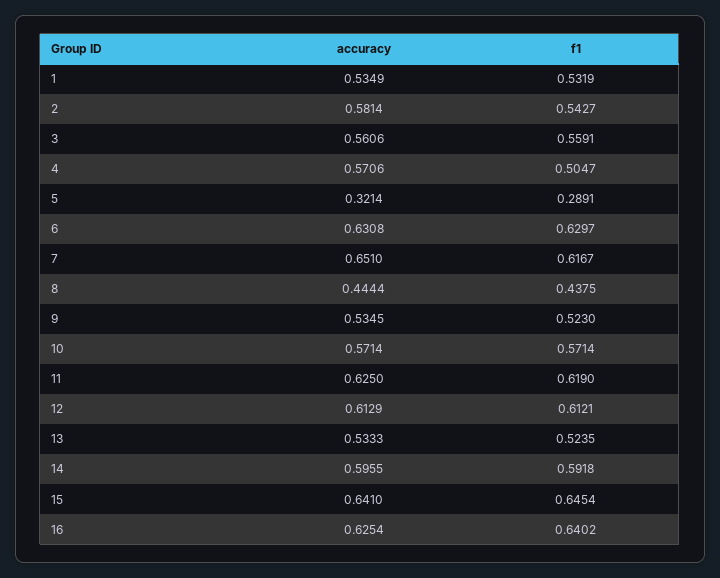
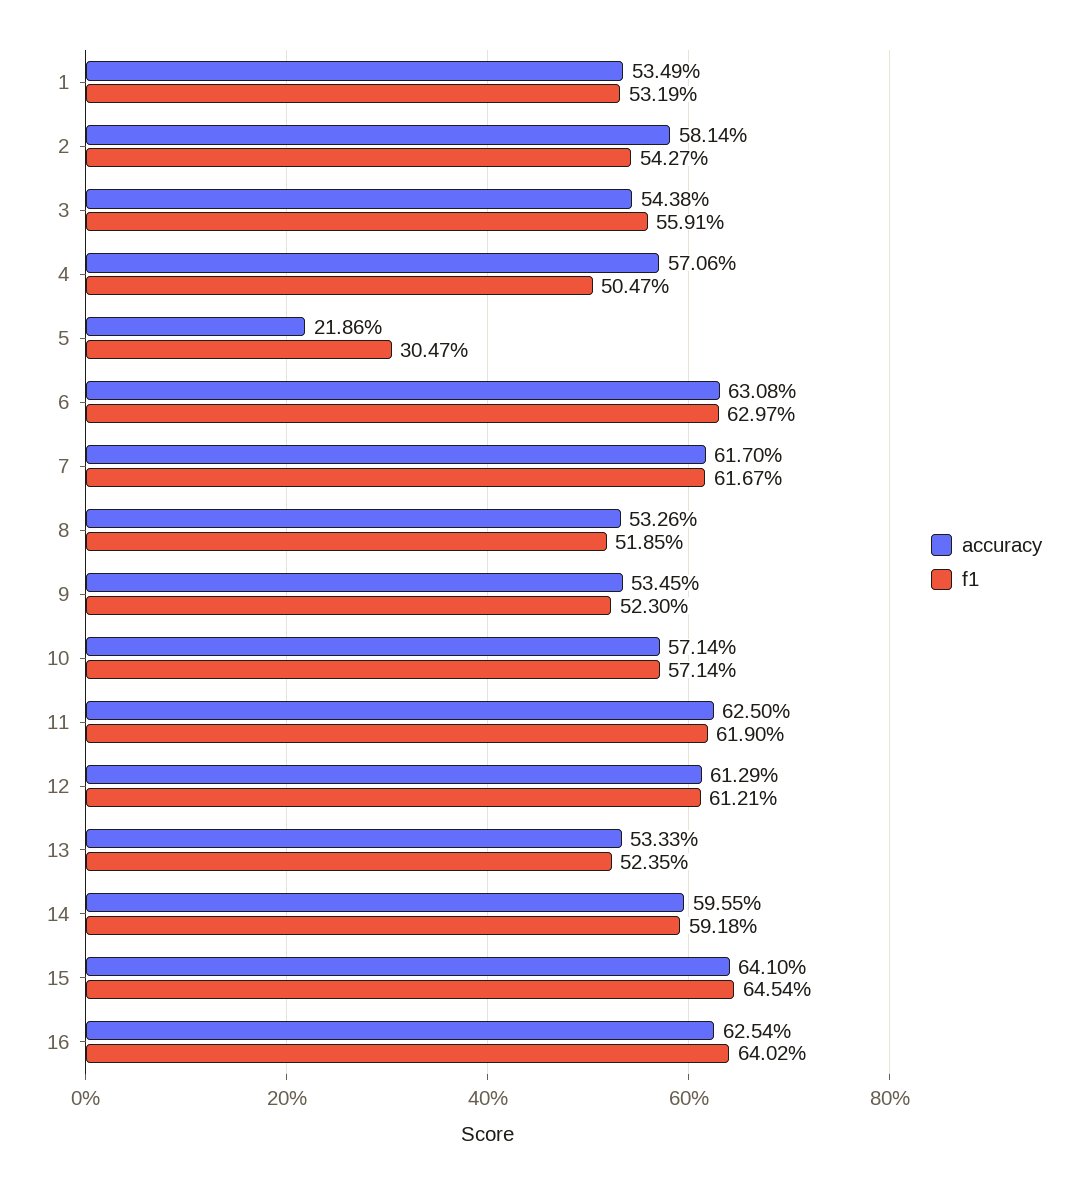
  {
    "accuracy": {
      "1": 0.5349,
      "2": 0.5814,
-     "3": 0.5606,
+     "3": 0.5438,
      "4": 0.5706,
-     "5": 0.3214,
+     "5": 0.2186,
      "6": 0.6308,
-     "7": 0.651,
+     "7": 0.617,
-     "8": 0.4444,
+     "8": 0.5326,
      "9": 0.5345,
      "10": 0.5714,
      "11": 0.625,
      "12": 0.6129,
      "13": 0.5333,
      "14": 0.5955,
      "15": 0.641,
      "16": 0.6254
    },
    "f1": {
      "1": 0.5319,
      "2": 0.5427,
      "3": 0.5591,
      "4": 0.5047,
-     "5": 0.2891,
+     "5": 0.3047,
      "6": 0.6297,
      "7": 0.6167,
-     "8": 0.4375,
+     "8": 0.5185,
      "9": 0.523,
      "10": 0.5714,
      "11": 0.619,
      "12": 0.6121,
      "13": 0.5235,
      "14": 0.5918,
      "15": 0.6454,
      "16": 0.6402
    }
  }

